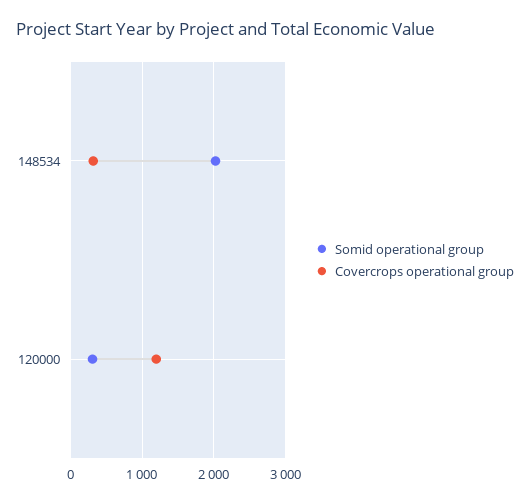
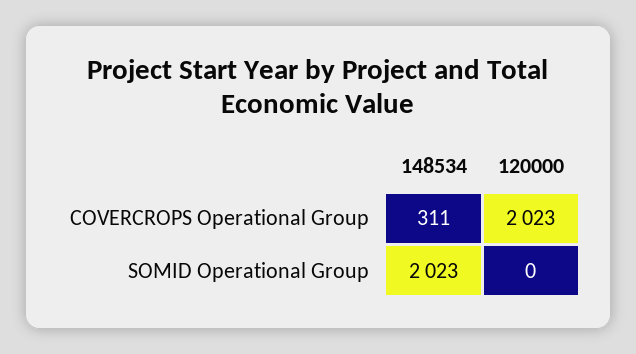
  {
    "Somid operational group": {
      "148534": 2023,
-     "120000": 300
+     "120000": 0
    },
    "Covercrops operational group": {
      "148534": 311,
-     "120000": 1200
+     "120000": 2023
    }
  }

